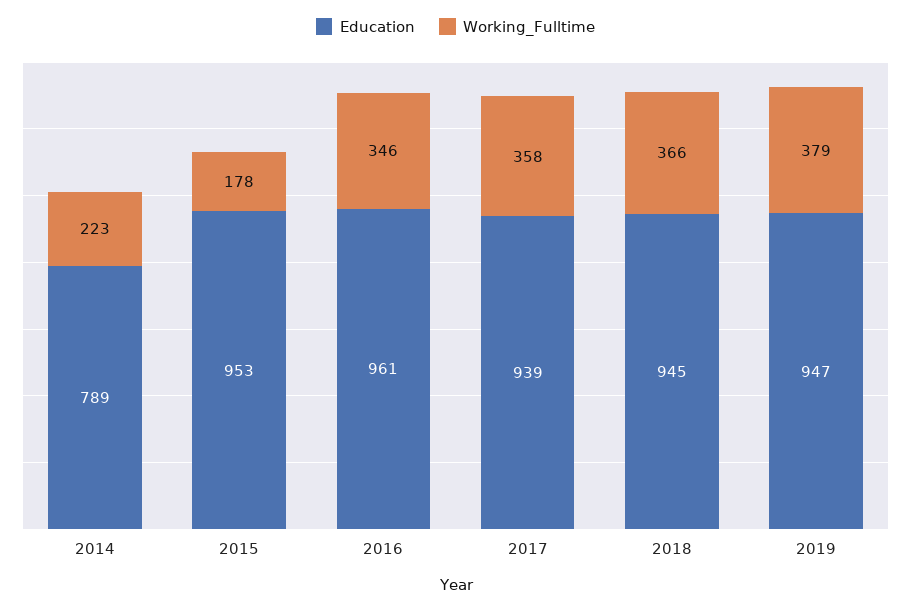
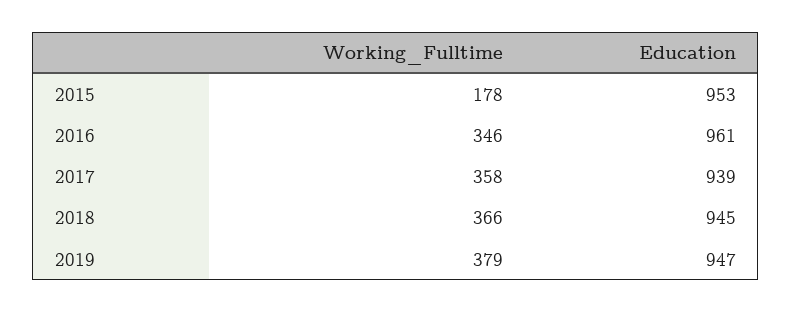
  {
    "Education": {
-     "2014": 789,
      "2015": 953,
      "2016": 961,
      "2017": 939,
      "2018": 945,
      "2019": 947
    },
    "Working_Fulltime": {
-     "2014": 223,
      "2015": 178,
      "2016": 346,
      "2017": 358,
      "2018": 366,
      "2019": 379
    }
  }

